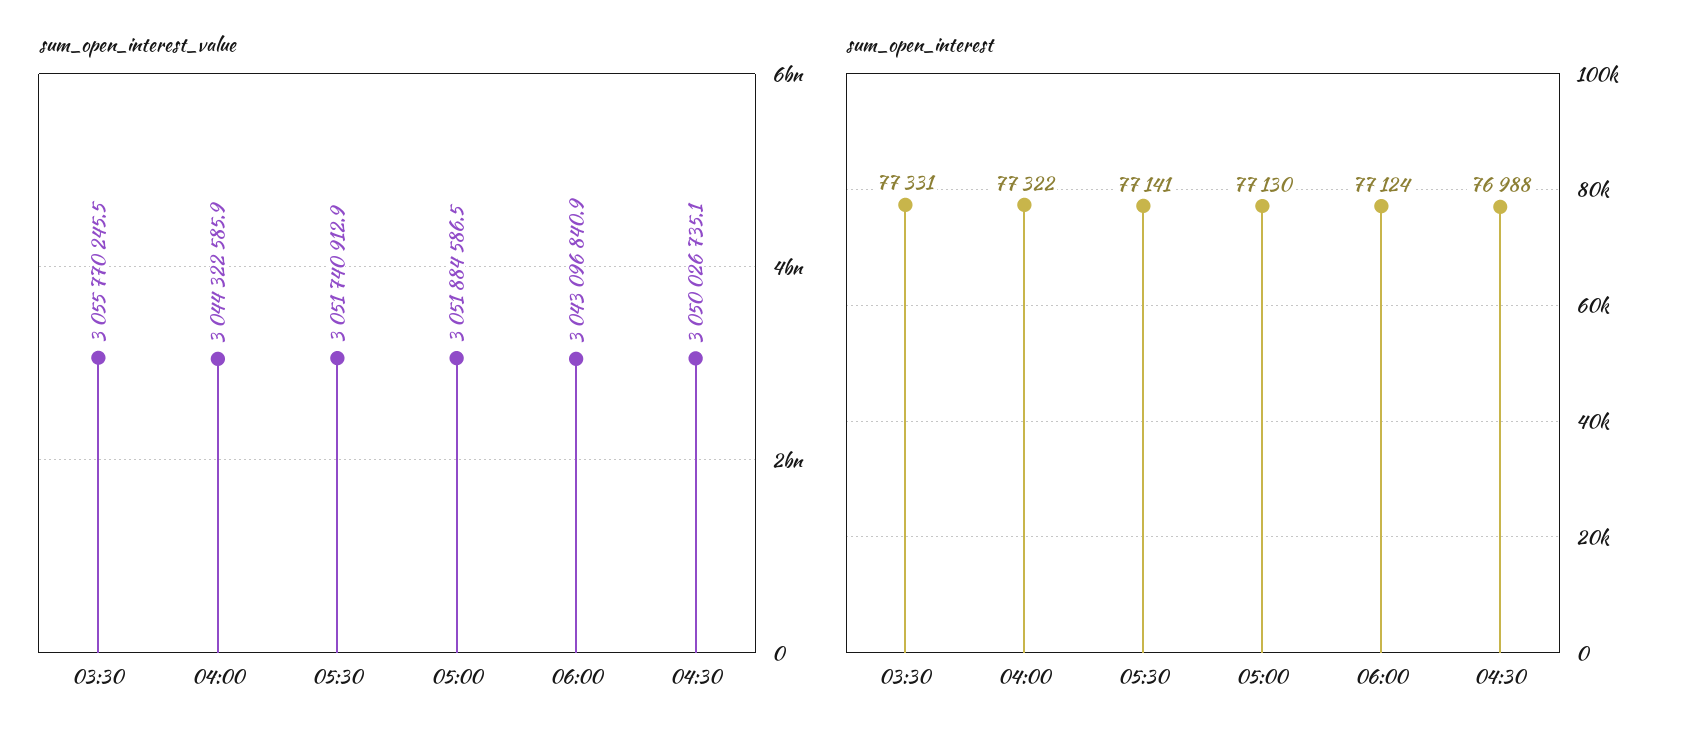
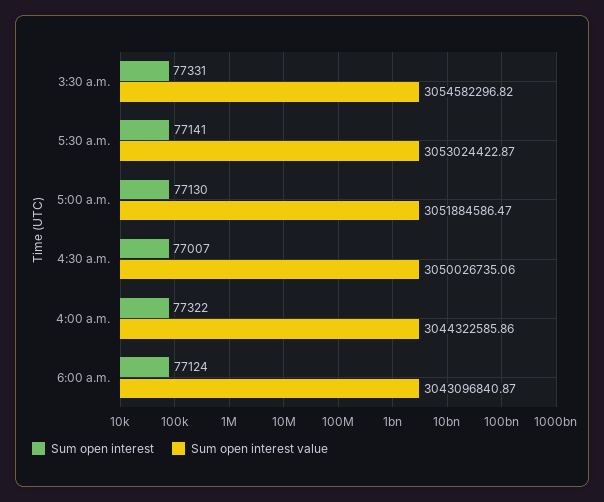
  {
    "sum_open_interest_value": {
-     "03:30": 3055770245.5,
+     "03:30": 3054582296.82,
      "04:00": 3044322585.86,
-     "05:30": 3051740912.9,
+     "05:30": 3053024422.87,
      "05:00": 3051884586.47,
      "06:00": 3043096840.87,
      "04:30": 3050026735.06
    },
    "sum_open_interest": {
      "03:30": 77331,
      "04:00": 77322,
      "05:30": 77141,
      "05:00": 77130,
      "06:00": 77124,
-     "04:30": 76988
+     "04:30": 77007
    }
  }

